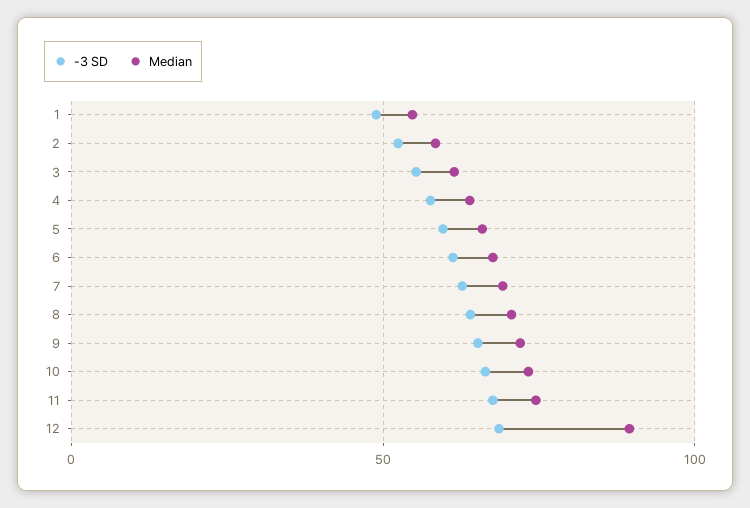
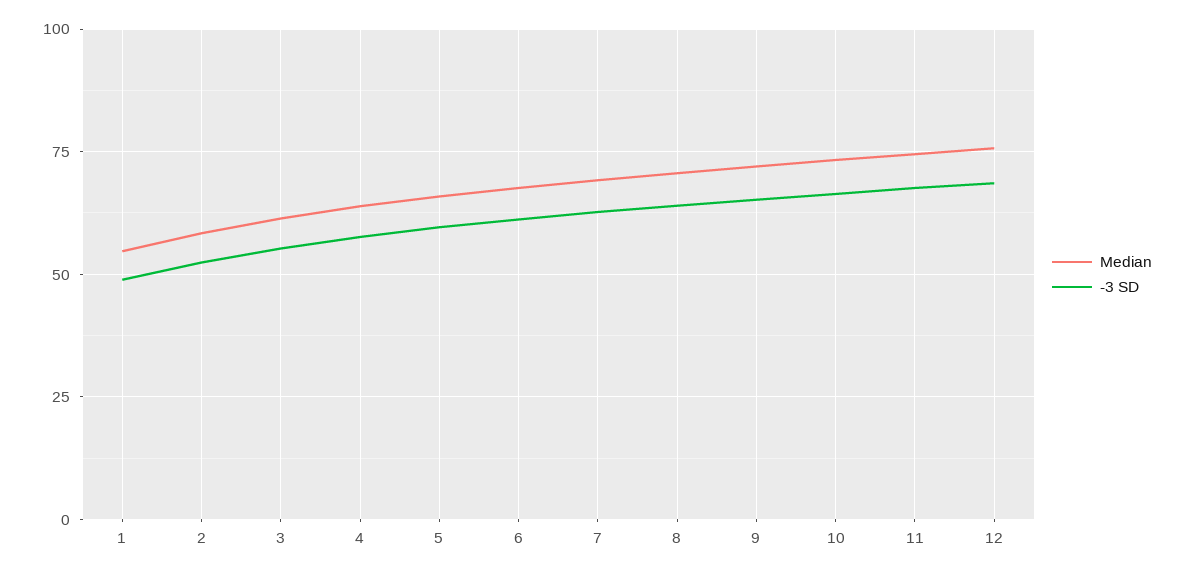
  {
    "-3 SD": {
      "1": 50,
      "2": 52.5,
      "3": 55,
      "4": 57.5,
      "5": 60,
      "6": 60,
      "7": 62.5,
      "8": 65,
      "9": 65,
      "10": 67.5,
      "11": 67.5,
      "12": 67.5
    },
    "Median": {
      "1": 55,
      "2": 57.5,
      "3": 62.5,
      "4": 65,
      "5": 65,
      "6": 67.5,
      "7": 70,
      "8": 70,
      "9": 72.5,
      "10": 72.5,
      "11": 75,
-     "12": 90
+     "12": 75
    }
  }

